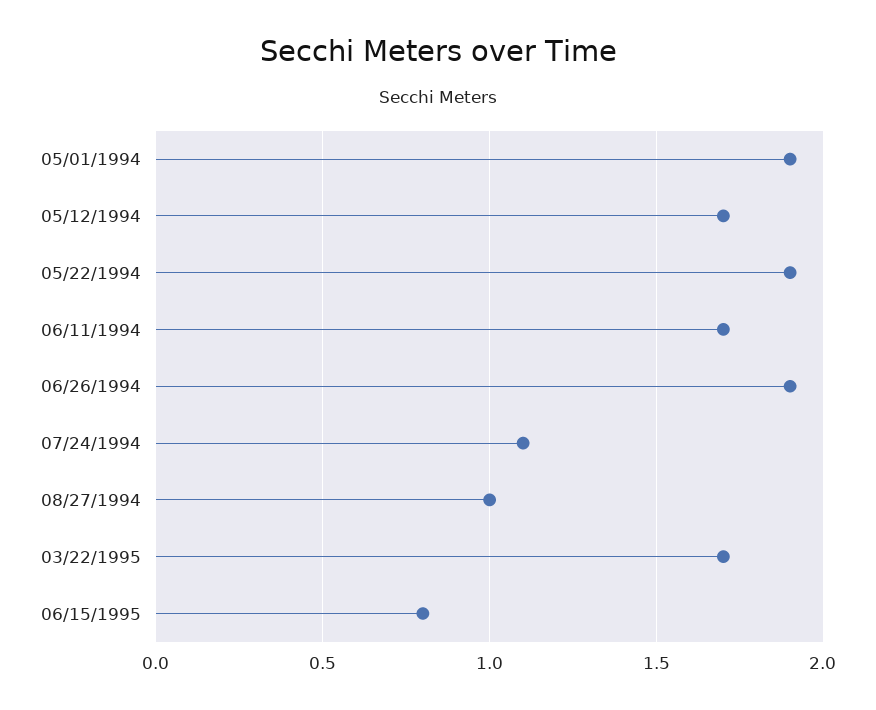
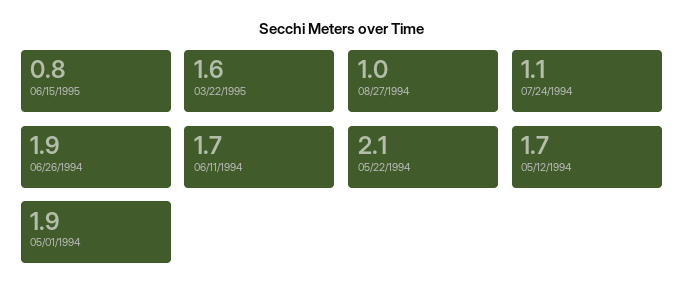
  {
    "05/01/1994": 1.9,
    "05/12/1994": 1.7,
-   "05/22/1994": 1.9,
+   "05/22/1994": 2.1,
    "06/11/1994": 1.7,
    "06/26/1994": 1.9,
    "07/24/1994": 1.1,
    "08/27/1994": 1,
-   "03/22/1995": 1.7,
+   "03/22/1995": 1.6,
    "06/15/1995": 0.8
  }

